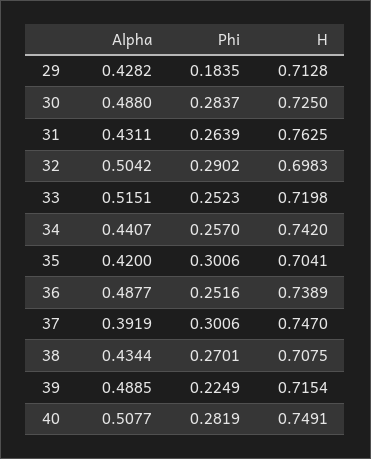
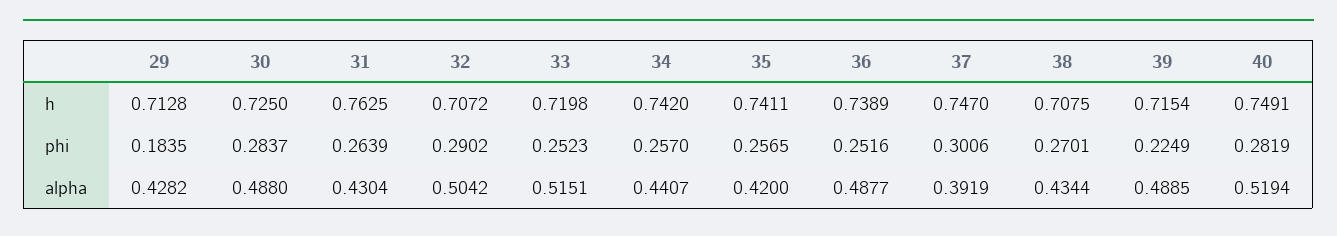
  {
    "Alpha": {
      "29": 0.4282,
      "30": 0.488,
-     "31": 0.4311,
+     "31": 0.4304,
      "32": 0.5042,
      "33": 0.5151,
      "34": 0.4407,
      "35": 0.42,
      "36": 0.4877,
      "37": 0.3919,
      "38": 0.4344,
      "39": 0.4885,
-     "40": 0.5077
+     "40": 0.5194
    },
    "Phi": {
      "29": 0.1835,
      "30": 0.2837,
      "31": 0.2639,
      "32": 0.2902,
      "33": 0.2523,
      "34": 0.257,
-     "35": 0.3006,
+     "35": 0.2565,
      "36": 0.2516,
      "37": 0.3006,
      "38": 0.2701,
      "39": 0.2249,
      "40": 0.2819
    },
    "H": {
      "29": 0.7128,
      "30": 0.725,
      "31": 0.7625,
-     "32": 0.6983,
+     "32": 0.7072,
      "33": 0.7198,
      "34": 0.742,
-     "35": 0.7041,
+     "35": 0.7411,
      "36": 0.7389,
      "37": 0.747,
      "38": 0.7075,
      "39": 0.7154,
      "40": 0.7491
    }
  }

